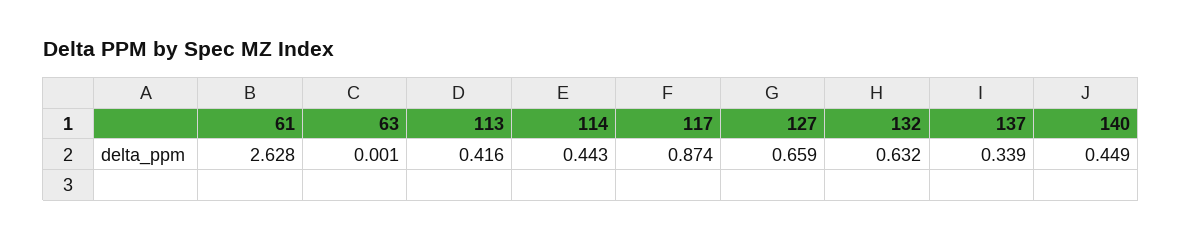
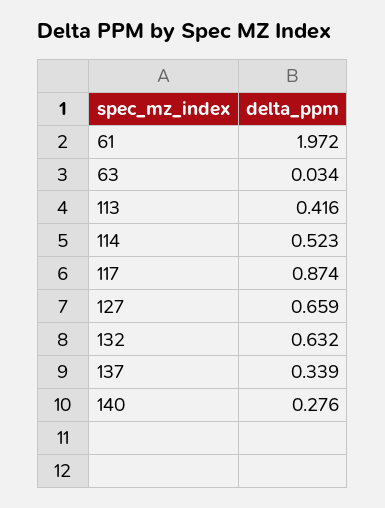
  {
-   "61": 2.628,
+   "61": 1.972,
-   "63": 0.001,
+   "63": 0.034,
    "113": 0.416,
-   "114": 0.443,
+   "114": 0.523,
    "117": 0.874,
    "127": 0.659,
    "132": 0.632,
    "137": 0.339,
-   "140": 0.449
+   "140": 0.276
  }

